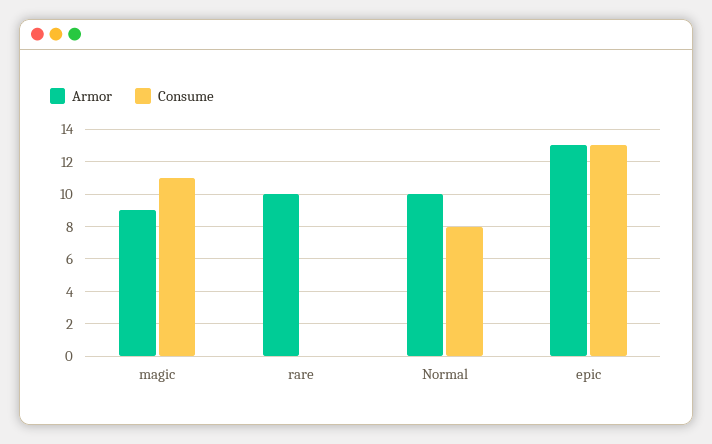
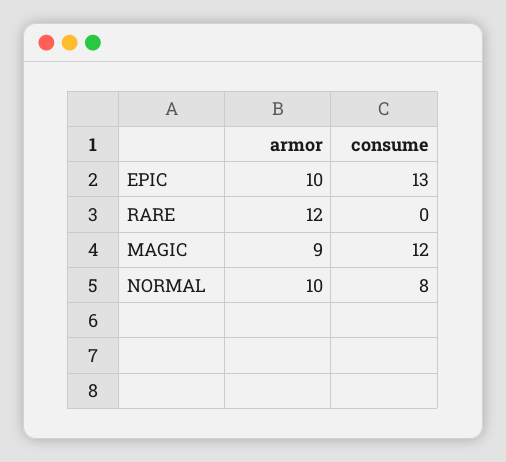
  {
    "Armor": {
      "magic": 9,
-     "rare": 10,
+     "rare": 12,
      "Normal": 10,
-     "epic": 13
+     "epic": 10
    },
    "Consume": {
-     "magic": 11,
+     "magic": 12,
      "rare": 0,
      "Normal": 8,
      "epic": 13
    }
  }

